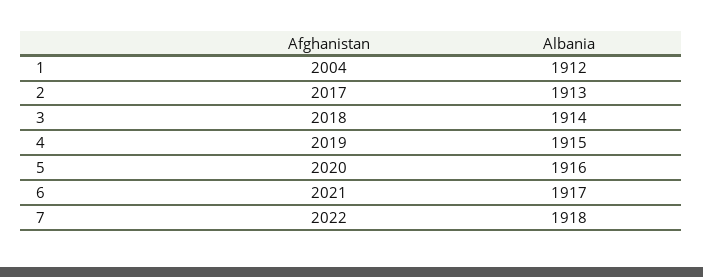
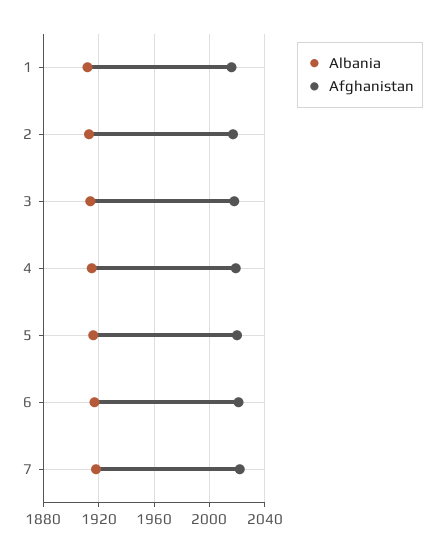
  {
    "Afghanistan": {
-     "1": 2004,
+     "1": 2015,
      "2": 2017,
      "3": 2018,
      "4": 2019,
      "5": 2020,
      "6": 2021,
      "7": 2022
    },
    "Albania": {
      "1": 1912,
      "2": 1913,
      "3": 1914,
      "4": 1915,
      "5": 1916,
      "6": 1917,
      "7": 1918
    }
  }

